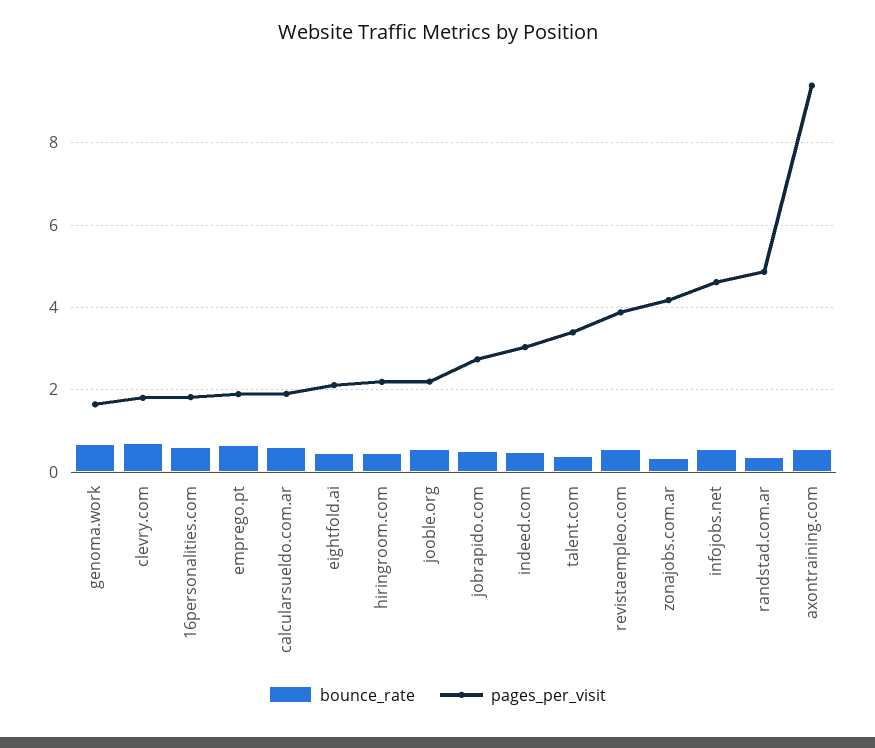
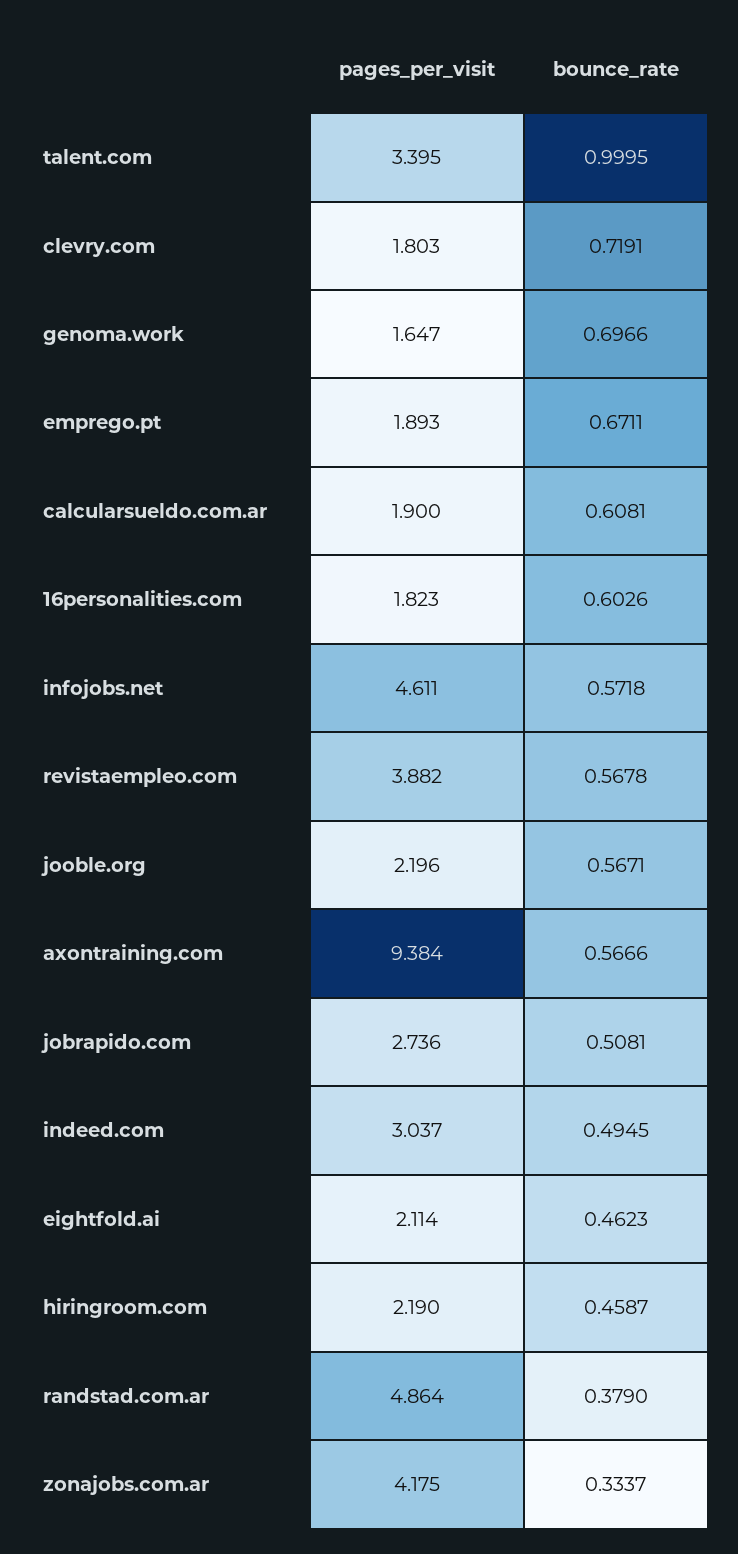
  {
    "bounce_rate": {
      "genoma.work": 0.6966,
      "clevry.com": 0.7191,
      "16personalities.com": 0.6026,
      "emprego.pt": 0.6711,
      "calcularsueldo.com.ar": 0.6081,
      "eightfold.ai": 0.4623,
      "hiringroom.com": 0.4587,
      "jooble.org": 0.5671,
      "jobrapido.com": 0.5081,
      "indeed.com": 0.4945,
-     "talent.com": 0.4,
+     "talent.com": 0.9995,
      "revistaempleo.com": 0.5678,
      "zonajobs.com.ar": 0.3337,
      "infojobs.net": 0.5718,
      "randstad.com.ar": 0.379,
      "axontraining.com": 0.5666
    },
    "pages_per_visit": {
      "genoma.work": 1.647,
      "clevry.com": 1.803,
      "16personalities.com": 1.823,
      "emprego.pt": 1.893,
      "calcularsueldo.com.ar": 1.9,
      "eightfold.ai": 2.114,
      "hiringroom.com": 2.19,
      "jooble.org": 2.196,
      "jobrapido.com": 2.736,
      "indeed.com": 3.037,
      "talent.com": 3.395,
      "revistaempleo.com": 3.882,
      "zonajobs.com.ar": 4.175,
      "infojobs.net": 4.611,
      "randstad.com.ar": 4.864,
      "axontraining.com": 9.384
    }
  }

